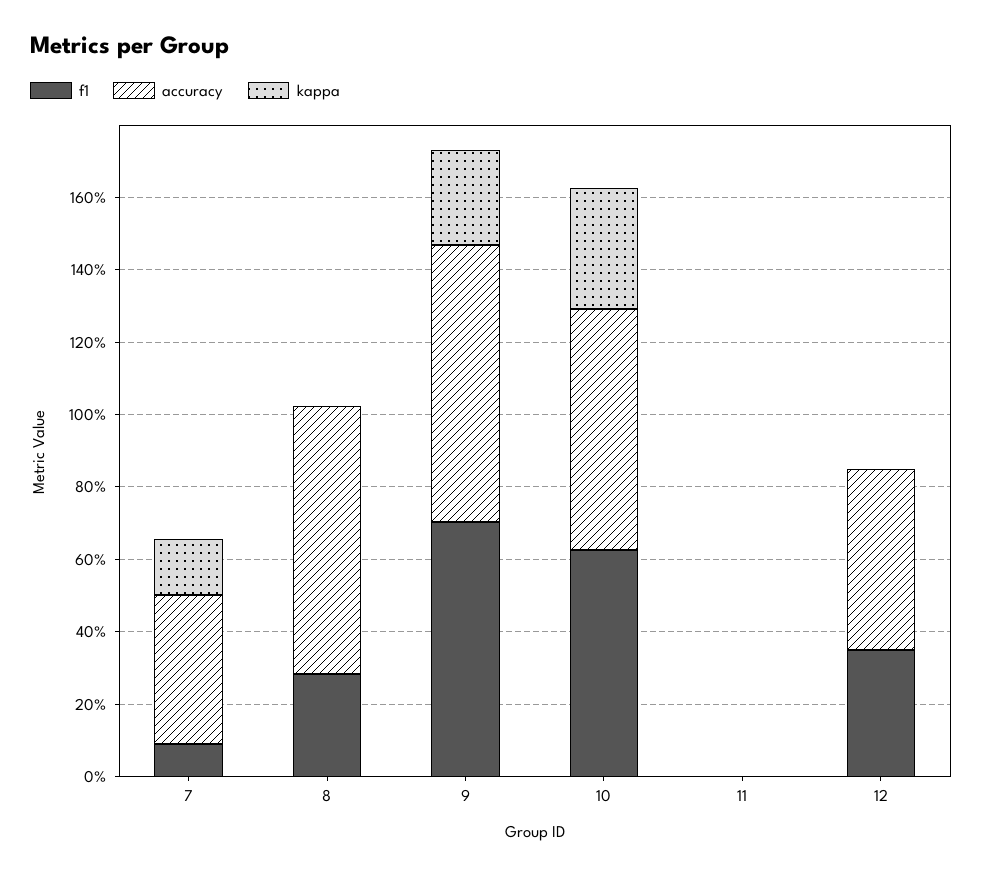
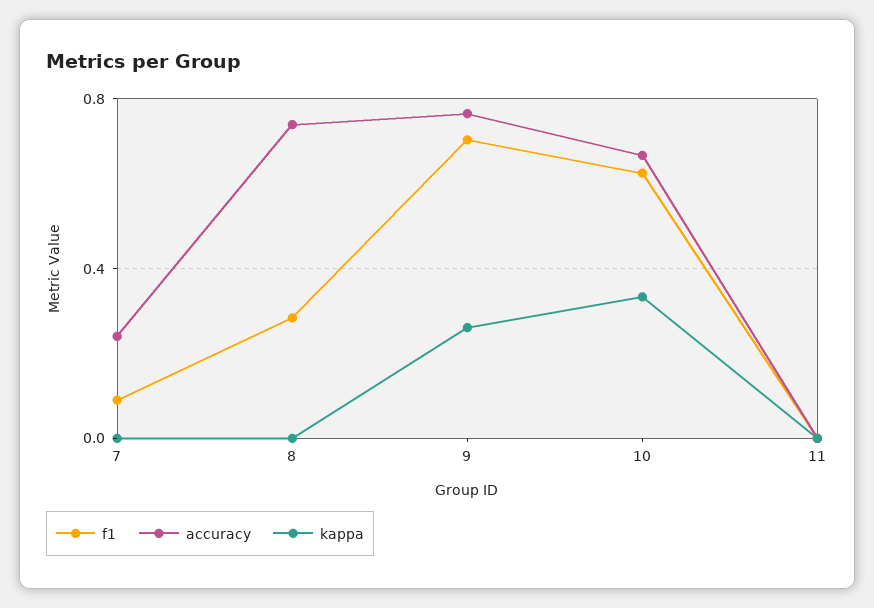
  {
    "f1": {
      "7": 0.1,
      "8": 0.3,
      "9": 0.7,
      "10": 0.65,
-     "11": 0,
+     "11": 0
-     "12": 0.35
    },
    "accuracy": {
-     "7": 0.4,
+     "7": 0.25,
      "8": 0.75,
      "9": 0.75,
      "10": 0.65,
-     "11": 0,
+     "11": 0
-     "12": 0.5
    },
    "kappa": {
-     "7": 0.15,
+     "7": 0,
      "8": 0,
      "9": 0.25,
      "10": 0.35,
-     "11": 0,
+     "11": 0
-     "12": 0
    }
  }

